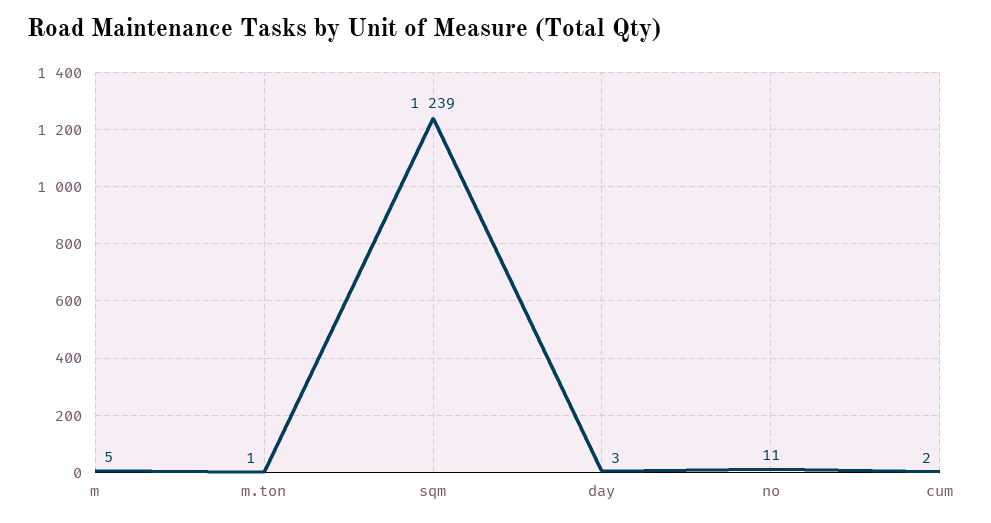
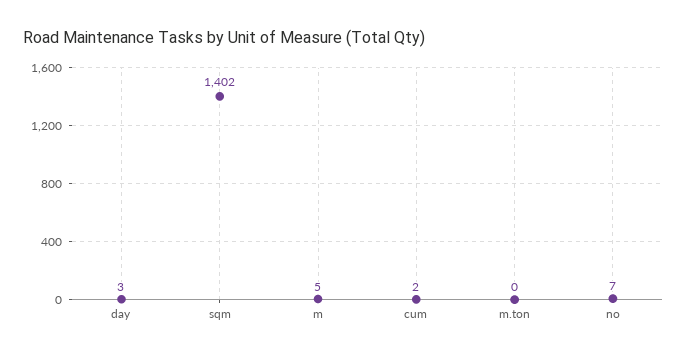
  {
    "m": 5,
-   "m.ton": 1,
+   "m.ton": 0,
-   "sqm": 1239,
+   "sqm": 1402,
    "day": 3,
-   "no": 11,
+   "no": 7,
    "cum": 2
  }

